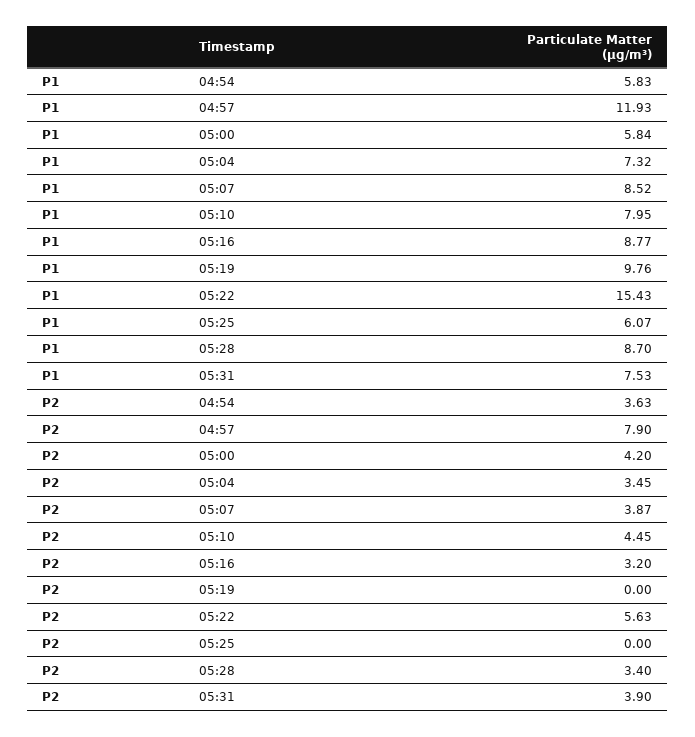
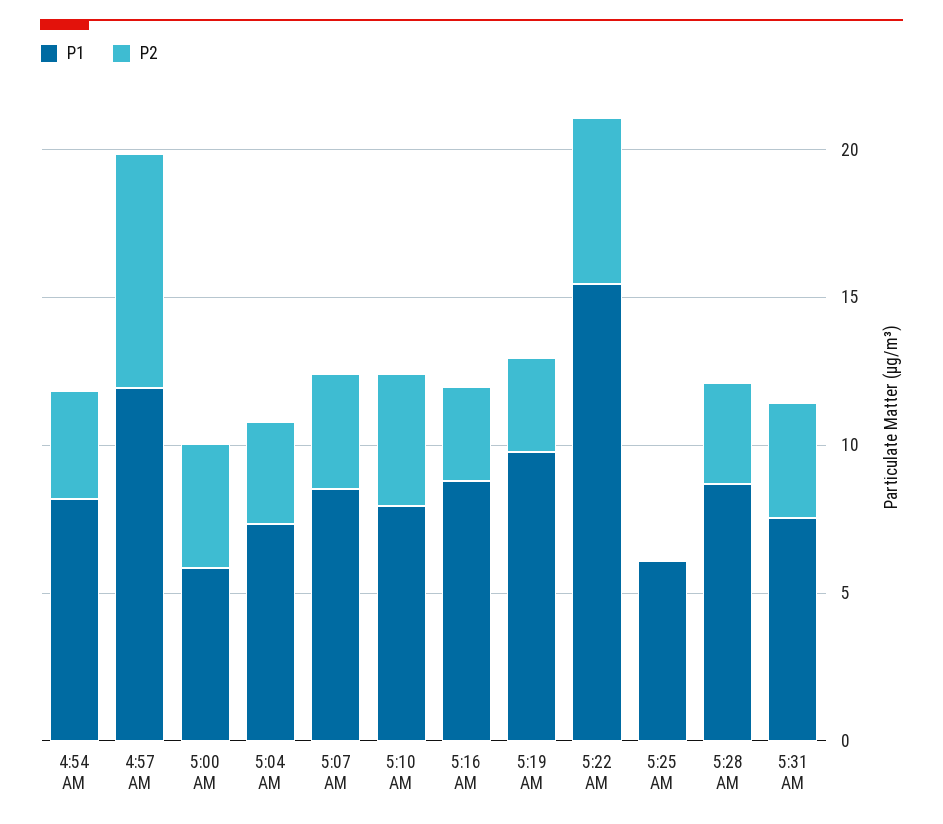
  {
    "P1": {
-     "04:54": 5.83,
+     "04:54": 8,
      "04:57": 11.93,
      "05:00": 5.84,
      "05:04": 7.32,
      "05:07": 8.52,
      "05:10": 7.95,
      "05:16": 8.77,
      "05:19": 9.76,
      "05:22": 15.43,
      "05:25": 6.07,
      "05:28": 8.7,
      "05:31": 7.53
    },
    "P2": {
      "04:54": 3.63,
      "04:57": 7.9,
      "05:00": 4.2,
      "05:04": 3.45,
      "05:07": 3.87,
      "05:10": 4.45,
      "05:16": 3.2,
-     "05:19": 0,
+     "05:19": 3,
      "05:22": 5.63,
      "05:25": 0,
      "05:28": 3.4,
      "05:31": 3.9
    }
  }

